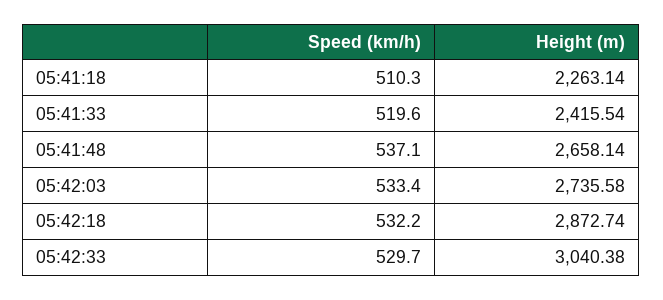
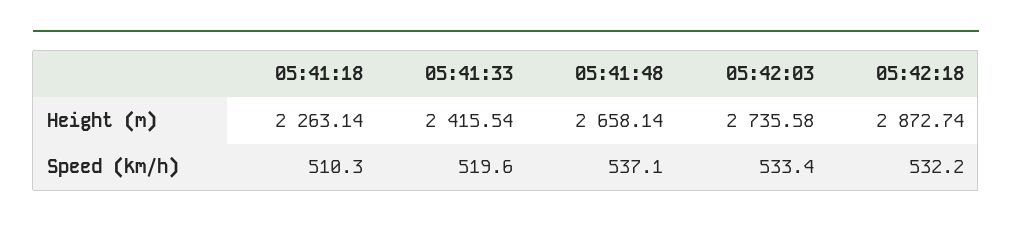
  {
    "Speed (km/h)": {
      "05:41:18": 510.3,
      "05:41:33": 519.6,
      "05:41:48": 537.1,
      "05:42:03": 533.4,
-     "05:42:18": 532.2,
+     "05:42:18": 532.2
-     "05:42:33": 529.7
    },
    "Height (m)": {
      "05:41:18": 2263.14,
      "05:41:33": 2415.54,
      "05:41:48": 2658.14,
      "05:42:03": 2735.58,
-     "05:42:18": 2872.74,
+     "05:42:18": 2872.74
-     "05:42:33": 3040.38
    }
  }

